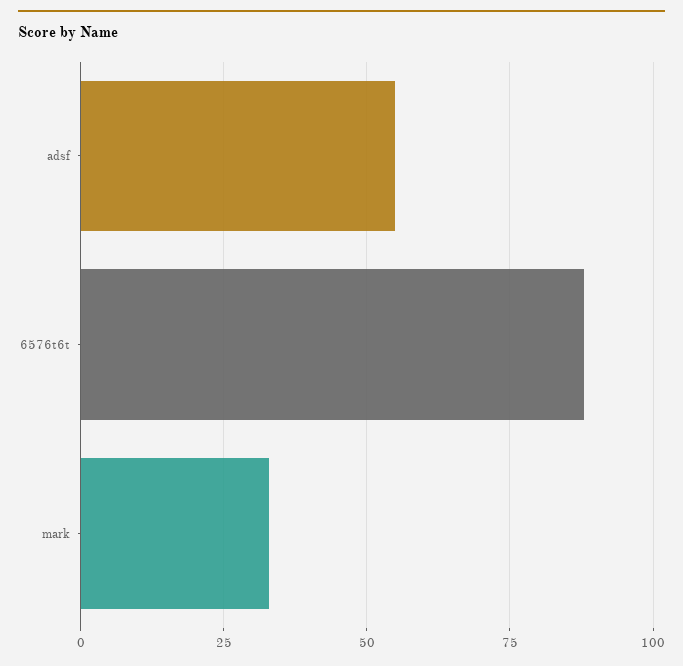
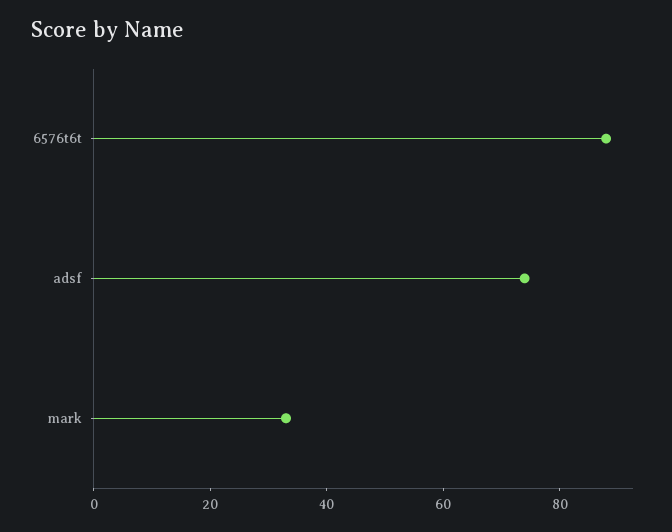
  {
-   "adsf": 55,
+   "adsf": 75,
    "6576t6t": 90,
    "mark": 35
  }

